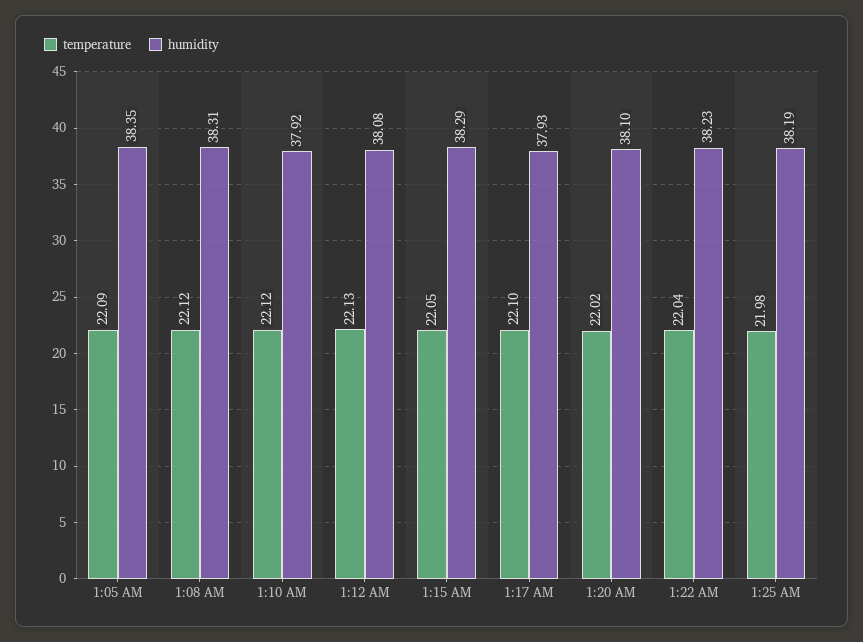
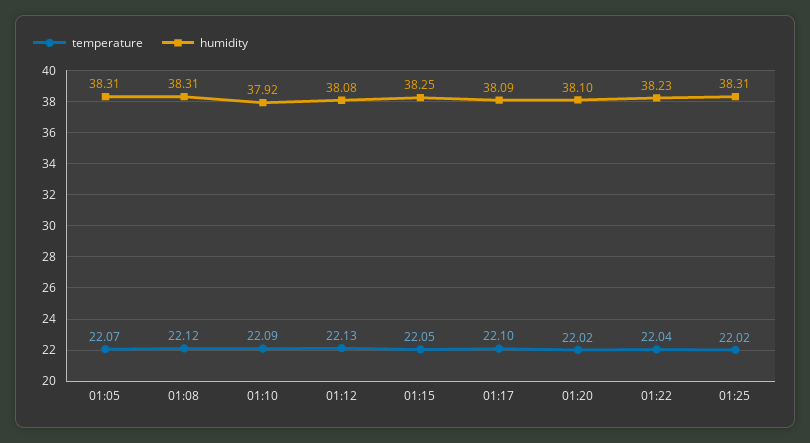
  {
    "temperature": {
-     "1:05 AM": 22.09,
+     "1:05 AM": 22.07,
      "1:08 AM": 22.12,
-     "1:10 AM": 22.12,
+     "1:10 AM": 22.09,
      "1:12 AM": 22.13,
      "1:15 AM": 22.05,
      "1:17 AM": 22.1,
      "1:20 AM": 22.02,
      "1:22 AM": 22.04,
-     "1:25 AM": 21.98
+     "1:25 AM": 22.02
    },
    "humidity": {
-     "1:05 AM": 38.35,
+     "1:05 AM": 38.31,
      "1:08 AM": 38.31,
      "1:10 AM": 37.92,
      "1:12 AM": 38.08,
-     "1:15 AM": 38.29,
+     "1:15 AM": 38.25,
-     "1:17 AM": 37.93,
+     "1:17 AM": 38.09,
      "1:20 AM": 38.1,
      "1:22 AM": 38.23,
-     "1:25 AM": 38.19
+     "1:25 AM": 38.31
    }
  }

